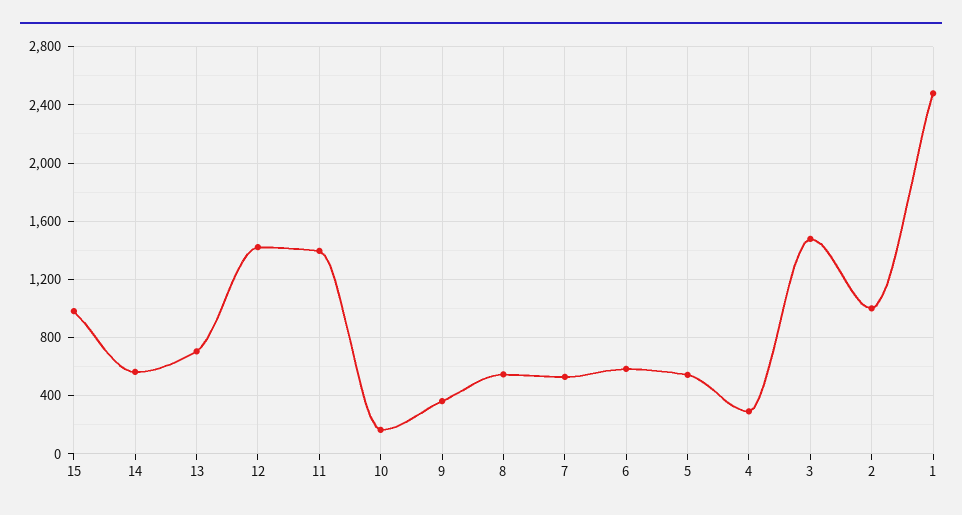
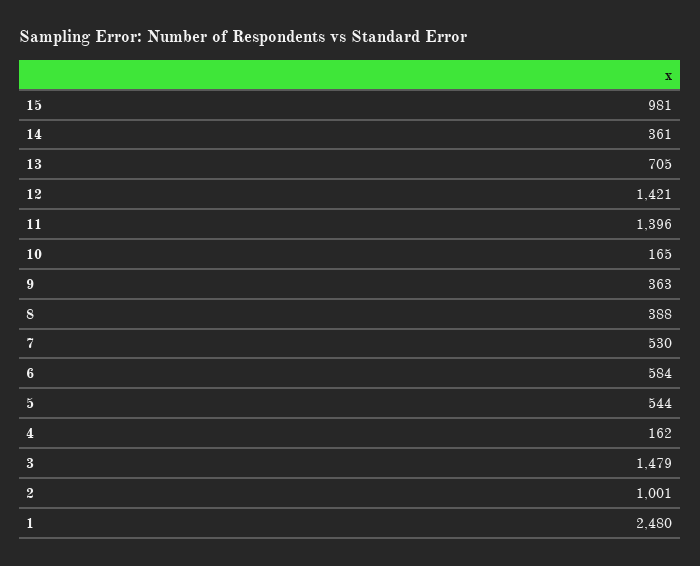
  {
    "15": 981,
-   "14": 550,
+   "14": 361,
    "13": 705,
    "12": 1421,
    "11": 1396,
    "10": 165,
    "9": 363,
-   "8": 550,
+   "8": 388,
    "7": 530,
    "6": 584,
    "5": 544,
-   "4": 300,
+   "4": 162,
    "3": 1479,
    "2": 1001,
    "1": 2480
  }

